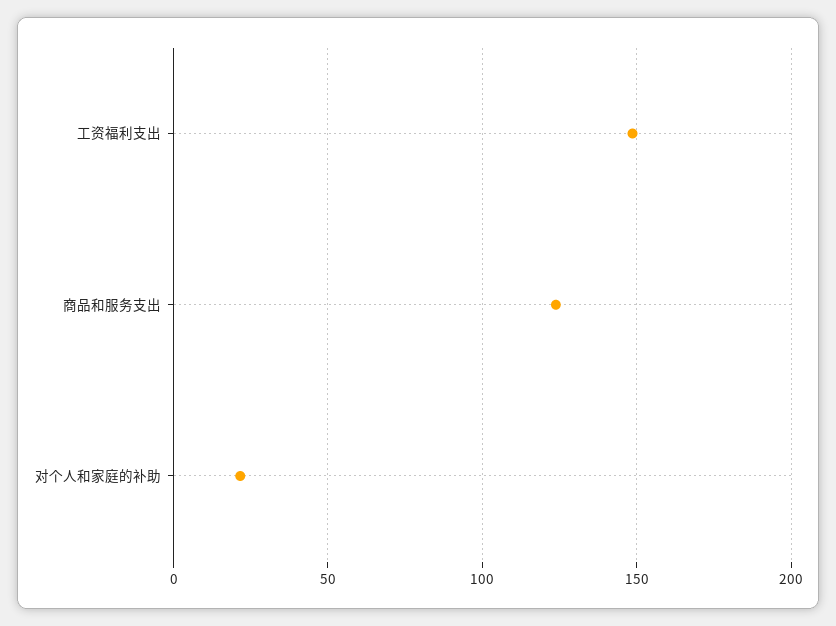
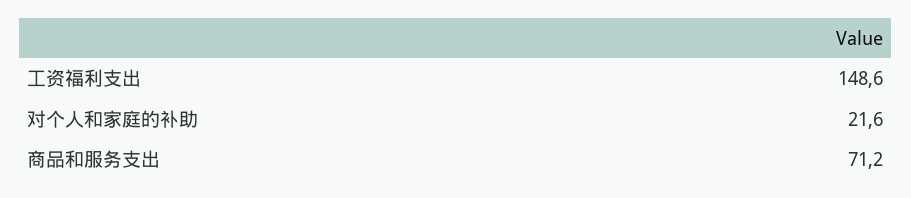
  {
    "工资福利支出": 148.6,
-   "商品和服务支出": 125,
+   "商品和服务支出": 71.2,
    "对个人和家庭的补助": 21.6
  }

